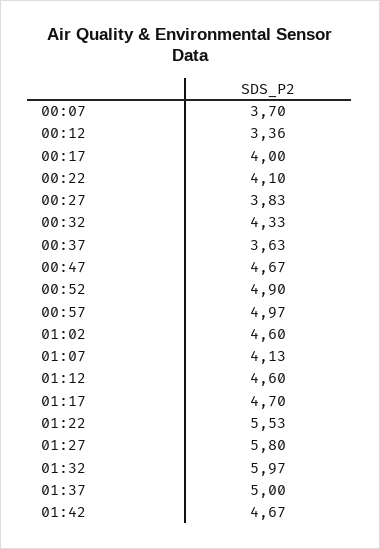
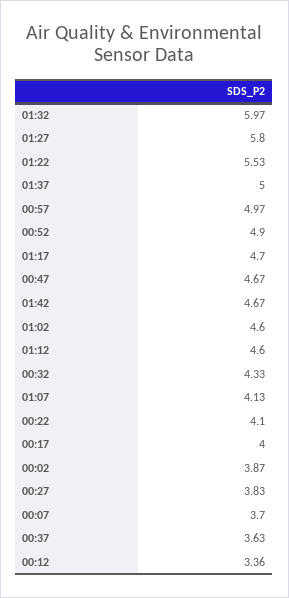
  {
    "00:07": 3.7,
    "00:12": 3.36,
    "00:17": 4,
    "00:22": 4.1,
    "00:27": 3.83,
    "00:32": 4.33,
    "00:37": 3.63,
    "00:47": 4.67,
    "00:52": 4.9,
    "00:57": 4.97,
    "01:02": 4.6,
    "01:07": 4.13,
    "01:12": 4.6,
    "01:17": 4.7,
    "01:22": 5.53,
    "01:27": 5.8,
    "01:32": 5.97,
    "01:37": 5,
-   "01:42": 4.67
+   "01:42": 4.67,
+   "00:02": 3.87
  }

